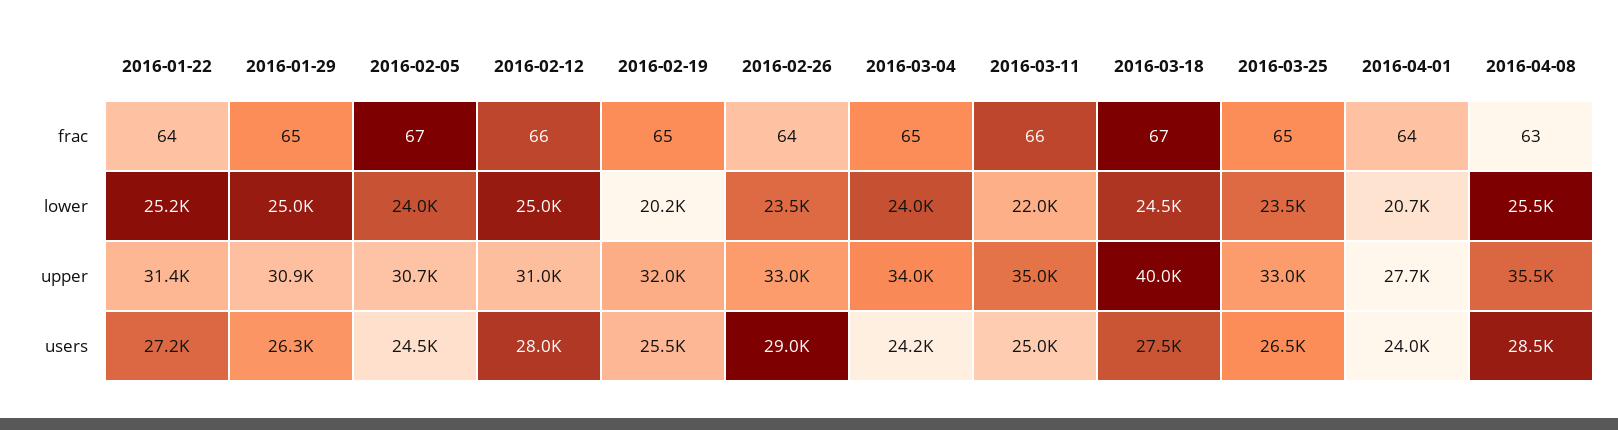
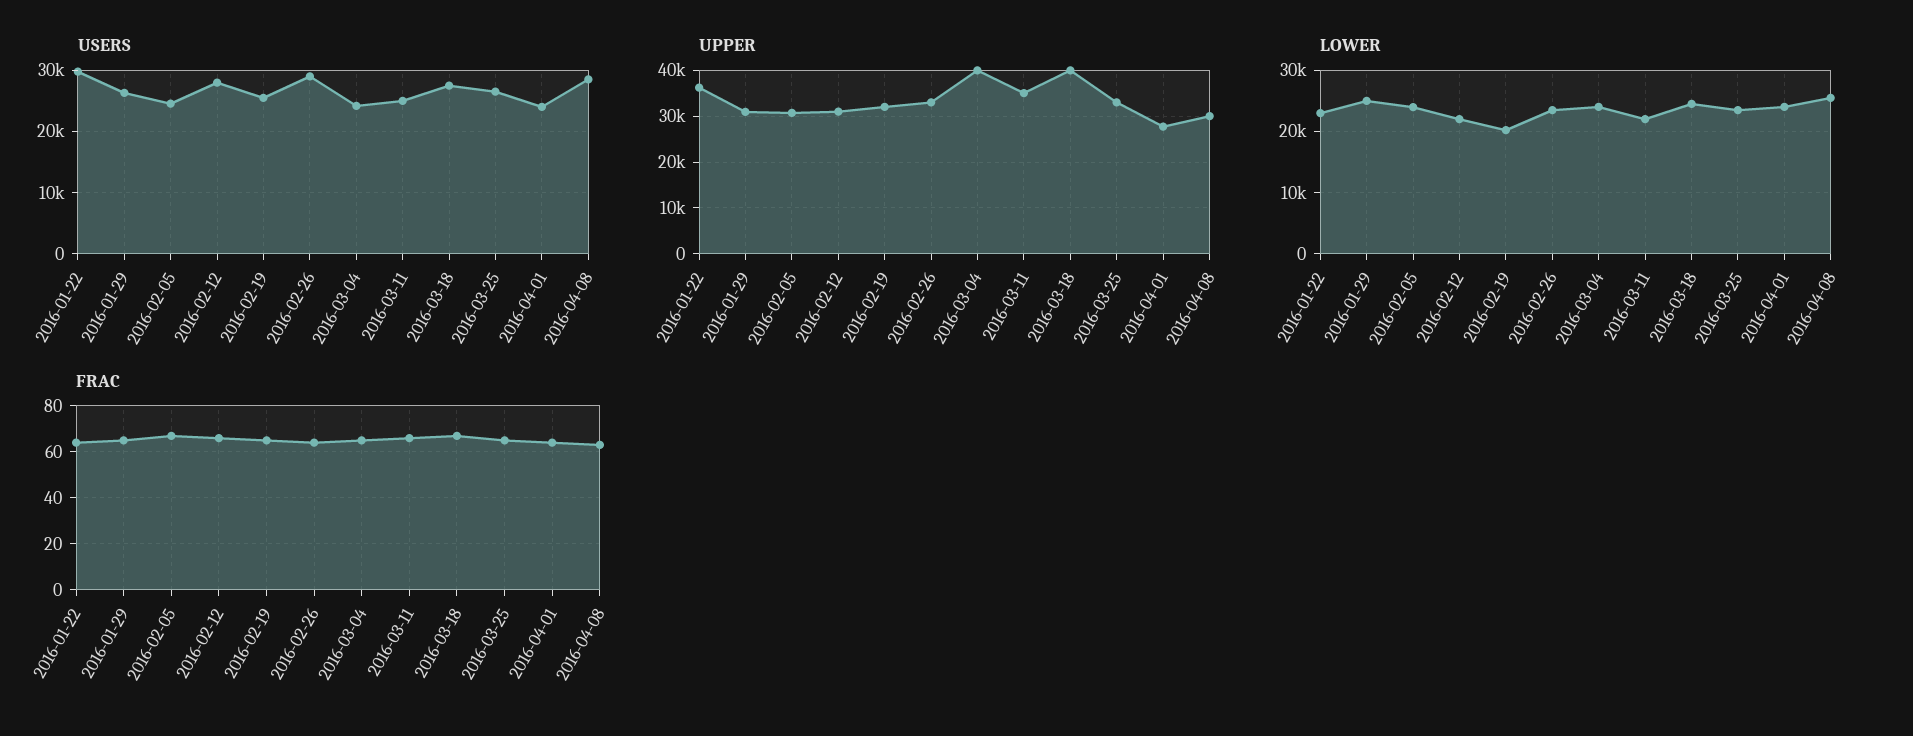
  {
    "frac": {
      "2016-01-22": 64,
      "2016-01-29": 65,
      "2016-02-05": 67,
      "2016-02-12": 66,
      "2016-02-19": 65,
      "2016-02-26": 64,
      "2016-03-04": 65,
      "2016-03-11": 66,
      "2016-03-18": 67,
      "2016-03-25": 65,
      "2016-04-01": 64,
      "2016-04-08": 63
    },
    "lower": {
-     "2016-01-22": 25200,
+     "2016-01-22": 23000,
      "2016-01-29": 25000,
      "2016-02-05": 24000,
-     "2016-02-12": 25000,
+     "2016-02-12": 22000,
      "2016-02-19": 20200,
      "2016-02-26": 23500,
      "2016-03-04": 24000,
      "2016-03-11": 22000,
      "2016-03-18": 24500,
      "2016-03-25": 23500,
-     "2016-04-01": 20700,
+     "2016-04-01": 24000,
      "2016-04-08": 25500
    },
    "upper": {
-     "2016-01-22": 31400,
+     "2016-01-22": 36000,
      "2016-01-29": 30900,
      "2016-02-05": 30700,
      "2016-02-12": 31000,
      "2016-02-19": 32000,
      "2016-02-26": 33000,
-     "2016-03-04": 34000,
+     "2016-03-04": 40000,
      "2016-03-11": 35000,
      "2016-03-18": 40000,
      "2016-03-25": 33000,
      "2016-04-01": 27700,
-     "2016-04-08": 35500
+     "2016-04-08": 30000
    },
    "users": {
-     "2016-01-22": 27200,
+     "2016-01-22": 30000,
      "2016-01-29": 26300,
      "2016-02-05": 24500,
      "2016-02-12": 28000,
      "2016-02-19": 25500,
      "2016-02-26": 29000,
      "2016-03-04": 24200,
      "2016-03-11": 25000,
      "2016-03-18": 27500,
      "2016-03-25": 26500,
      "2016-04-01": 24000,
      "2016-04-08": 28500
    }
  }

